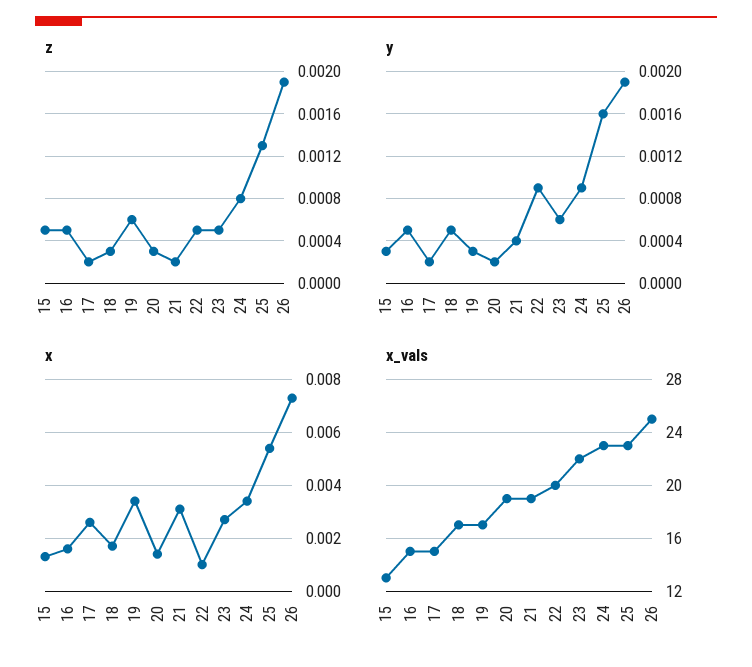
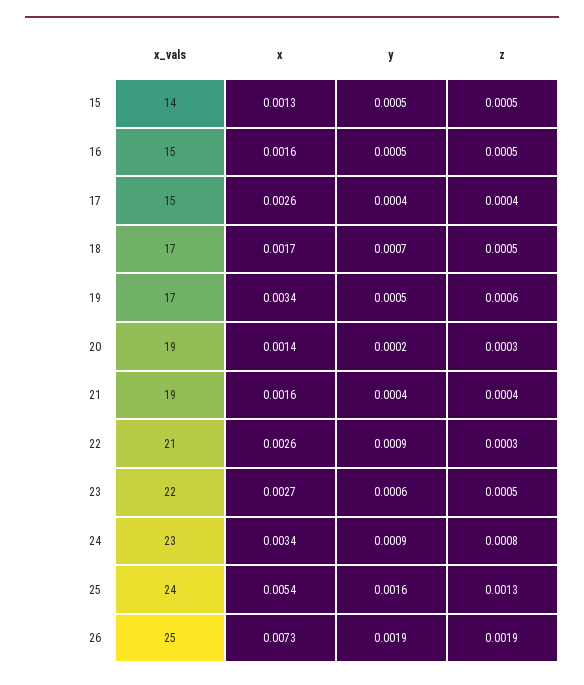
  {
    "z": {
      "15": 0.0005,
      "16": 0.0005,
-     "17": 0.0002,
+     "17": 0.0004,
-     "18": 0.0003,
+     "18": 0.0005,
      "19": 0.0006,
      "20": 0.0003,
-     "21": 0.0002,
+     "21": 0.0004,
-     "22": 0.0005,
+     "22": 0.0003,
      "23": 0.0005,
      "24": 0.0008,
      "25": 0.0013,
      "26": 0.0019
    },
    "y": {
-     "15": 0.0003,
+     "15": 0.0005,
      "16": 0.0005,
-     "17": 0.0002,
+     "17": 0.0004,
-     "18": 0.0005,
+     "18": 0.0007,
-     "19": 0.0003,
+     "19": 0.0005,
      "20": 0.0002,
      "21": 0.0004,
      "22": 0.0009,
      "23": 0.0006,
      "24": 0.0009,
      "25": 0.0016,
      "26": 0.0019
    },
    "x": {
      "15": 0.0013,
      "16": 0.0016,
      "17": 0.0026,
      "18": 0.0017,
      "19": 0.0034,
      "20": 0.0014,
-     "21": 0.003,
+     "21": 0.0016,
-     "22": 0.001,
+     "22": 0.0026,
      "23": 0.0027,
      "24": 0.0034,
      "25": 0.0054,
      "26": 0.0073
    },
    "x_vals": {
-     "15": 13,
+     "15": 14,
      "16": 15,
      "17": 15,
      "18": 17,
      "19": 17,
      "20": 19,
      "21": 19,
-     "22": 20,
+     "22": 21,
      "23": 22,
      "24": 23,
-     "25": 23,
+     "25": 24,
      "26": 25
    }
  }

